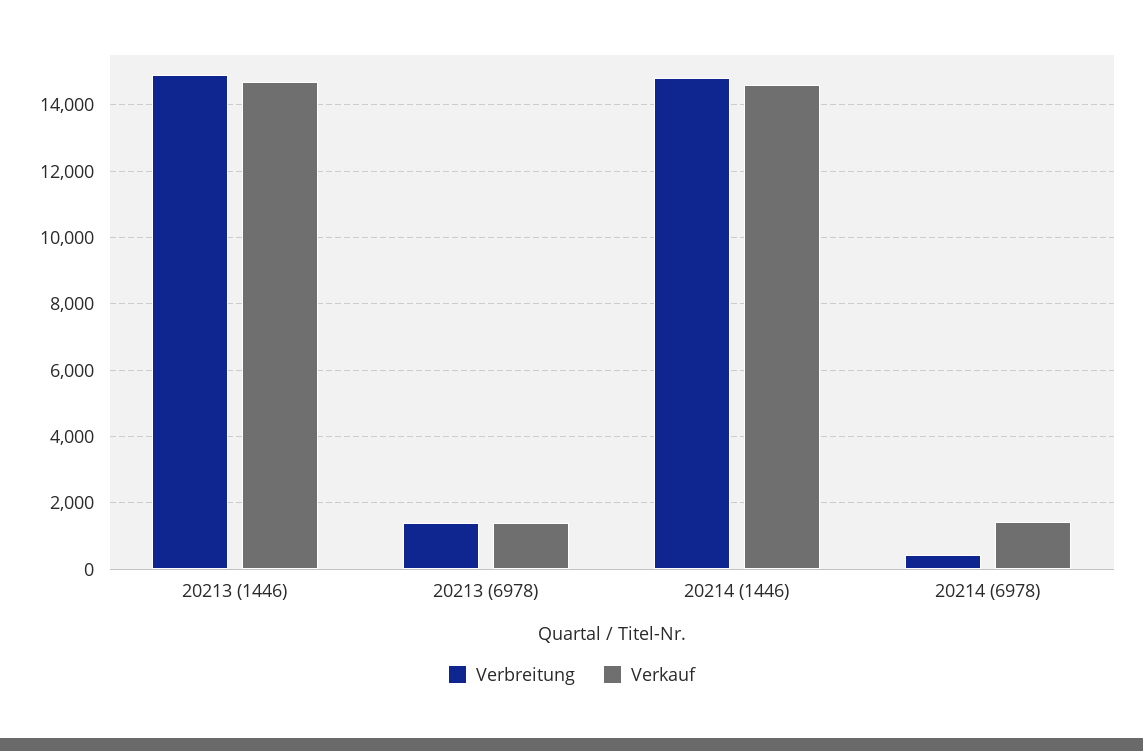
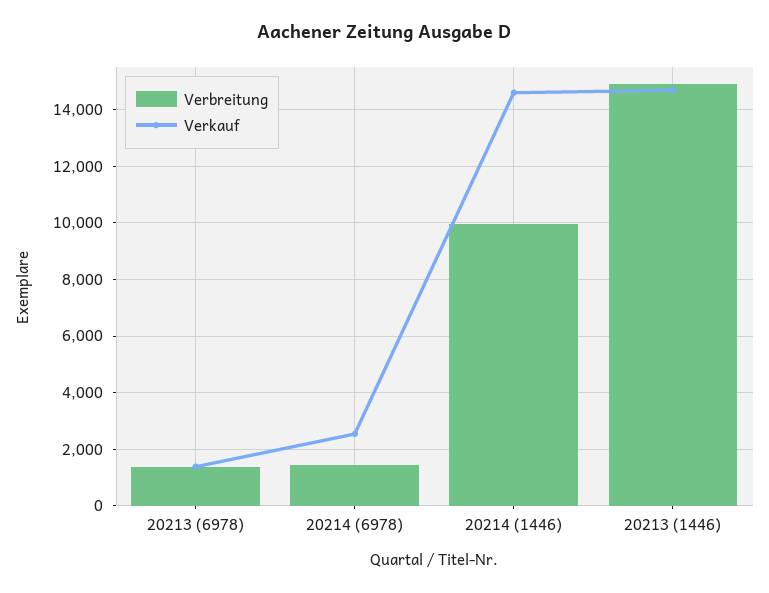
  {
    "Verbreitung": {
      "20213 (1446)": 15000,
      "20213 (6978)": 1400,
-     "20214 (1446)": 14800,
+     "20214 (1446)": 10000,
-     "20214 (6978)": 400
+     "20214 (6978)": 1500
    },
    "Verkauf": {
      "20213 (1446)": 14600,
      "20213 (6978)": 1400,
      "20214 (1446)": 14600,
-     "20214 (6978)": 1400
+     "20214 (6978)": 2500
    }
  }

